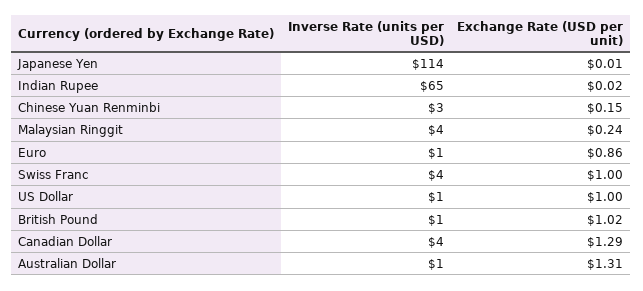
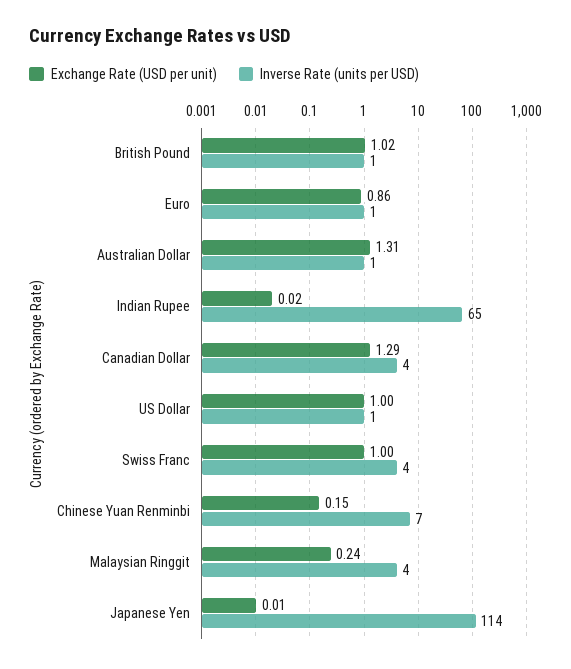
  {
    "Inverse Rate (units per USD)": {
      "Japanese Yen": 114,
      "Indian Rupee": 65,
-     "Chinese Yuan Renminbi": 3,
+     "Chinese Yuan Renminbi": 7,
      "Malaysian Ringgit": 4,
      "Euro": 1,
      "Swiss Franc": 4,
      "US Dollar": 1,
      "British Pound": 1,
      "Canadian Dollar": 4,
      "Australian Dollar": 1
    },
    "Exchange Rate (USD per unit)": {
      "Japanese Yen": 0.01,
      "Indian Rupee": 0.02,
      "Chinese Yuan Renminbi": 0.15,
      "Malaysian Ringgit": 0.24,
      "Euro": 0.86,
      "Swiss Franc": 1,
      "US Dollar": 1,
      "British Pound": 1.02,
      "Canadian Dollar": 1.29,
      "Australian Dollar": 1.31
    }
  }

